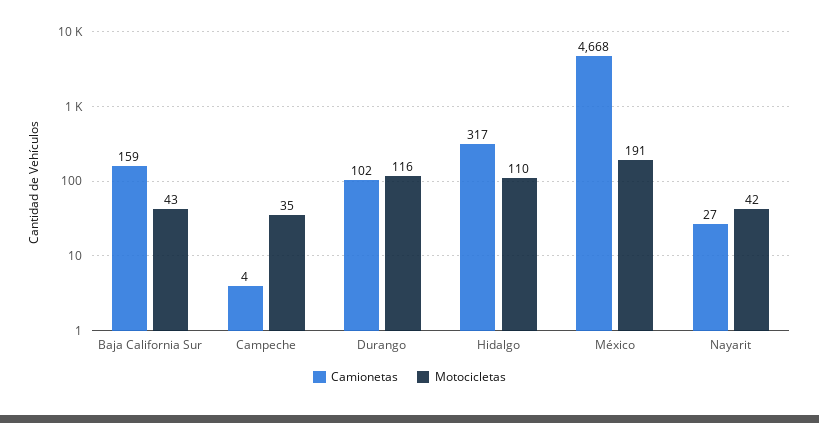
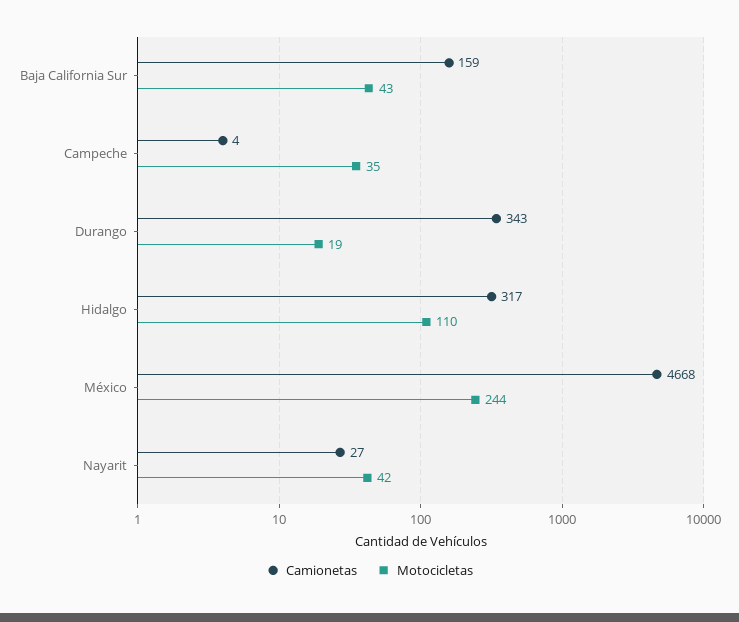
  {
    "Camionetas": {
      "Baja California Sur": 159,
      "Campeche": 4,
-     "Durango": 102,
+     "Durango": 343,
      "Hidalgo": 317,
      "México": 4668,
      "Nayarit": 27
    },
    "Motocicletas": {
      "Baja California Sur": 43,
      "Campeche": 35,
-     "Durango": 116,
+     "Durango": 19,
      "Hidalgo": 110,
-     "México": 191,
+     "México": 244,
      "Nayarit": 42
    }
  }

